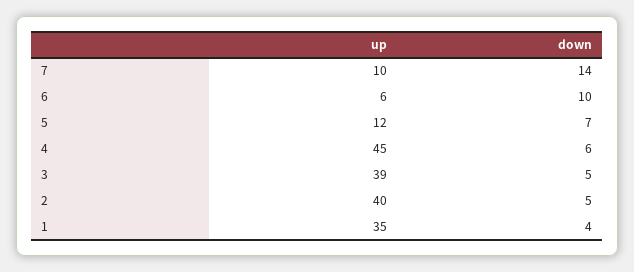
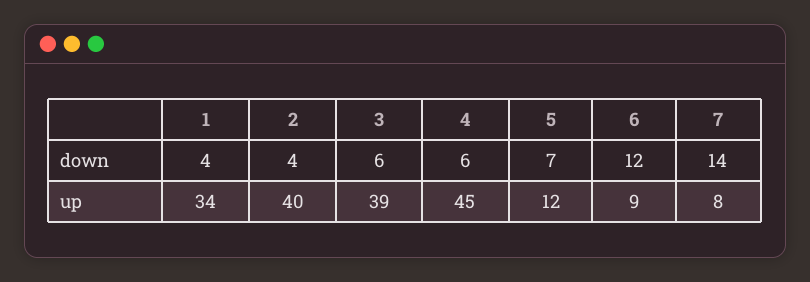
  {
    "up": {
-     "7": 10,
+     "7": 8,
-     "6": 6,
+     "6": 9,
      "5": 12,
      "4": 45,
      "3": 39,
      "2": 40,
-     "1": 35
+     "1": 34
    },
    "down": {
      "7": 14,
-     "6": 10,
+     "6": 12,
      "5": 7,
      "4": 6,
-     "3": 5,
+     "3": 6,
-     "2": 5,
+     "2": 4,
      "1": 4
    }
  }

